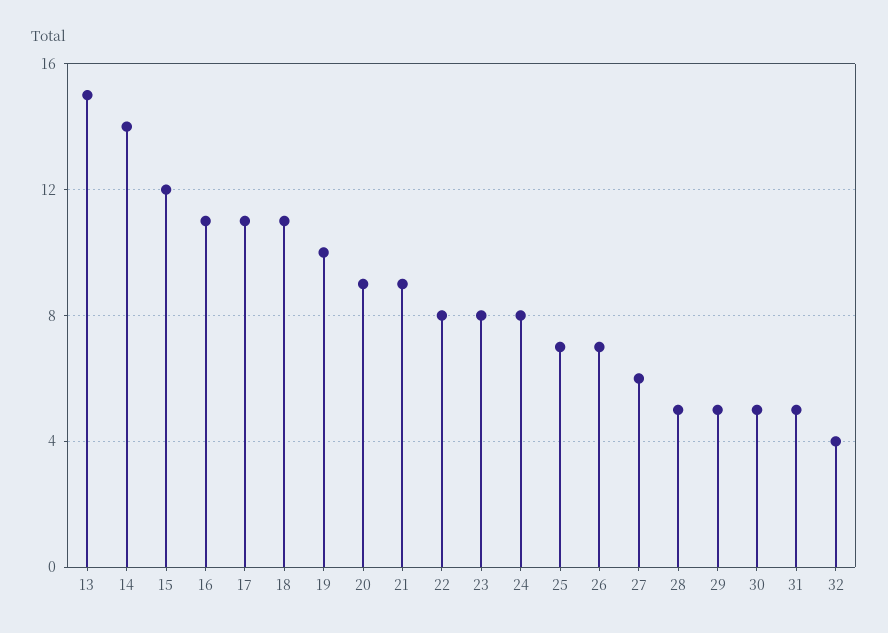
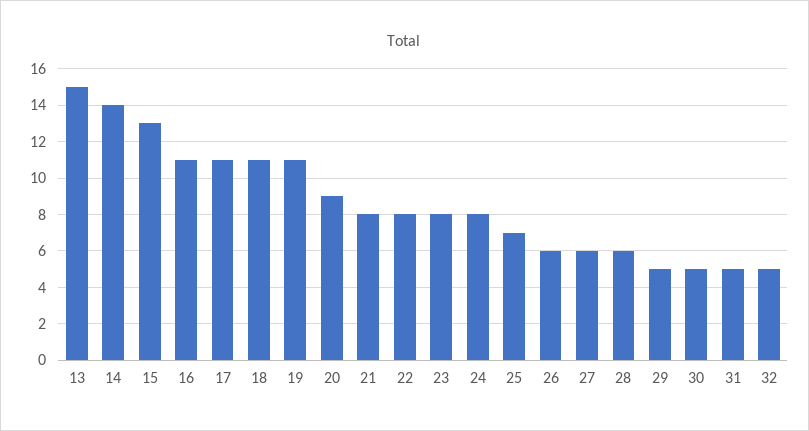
  {
    "13": 15,
    "14": 14,
-   "15": 12,
+   "15": 13,
    "16": 11,
    "17": 11,
    "18": 11,
-   "19": 10,
+   "19": 11,
    "20": 9,
-   "21": 9,
+   "21": 8,
    "22": 8,
    "23": 8,
    "24": 8,
    "25": 7,
-   "26": 7,
+   "26": 6,
    "27": 6,
-   "28": 5,
+   "28": 6,
    "29": 5,
    "30": 5,
    "31": 5,
-   "32": 4
+   "32": 5
  }

